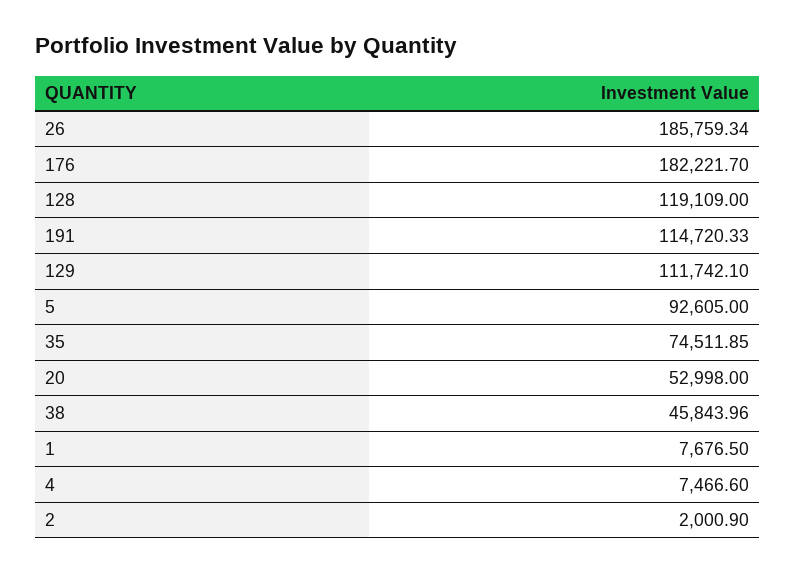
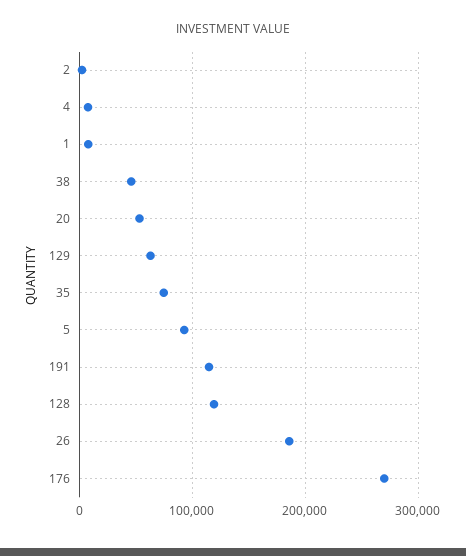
  {
    "26": 185759.34,
-   "176": 182221.7,
+   "176": 270000,
    "128": 119109,
    "191": 114720.33,
-   "129": 111742.1,
+   "129": 60000,
    "5": 92605,
    "35": 74511.85,
    "20": 52998,
    "38": 45843.96,
    "1": 7676.5,
    "4": 7466.6,
    "2": 2000.9
  }

